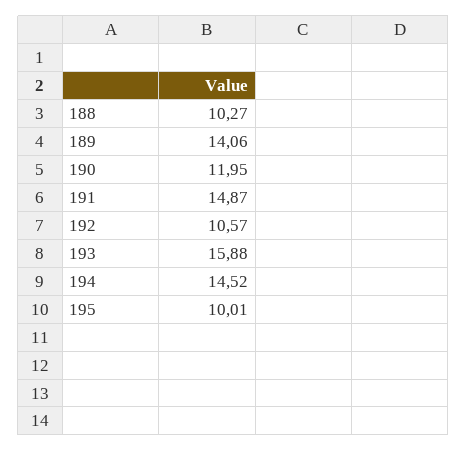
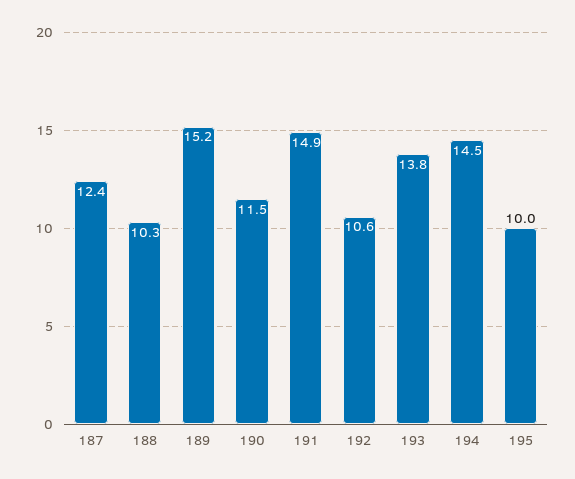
  {
    "188": 10.27,
-   "189": 14.06,
+   "189": 15.2,
-   "190": 11.95,
+   "190": 11.5,
    "191": 14.87,
    "192": 10.57,
-   "193": 15.88,
+   "193": 13.8,
    "194": 14.52,
-   "195": 10.01
+   "195": 10.01,
+   "187": 12.4
  }

